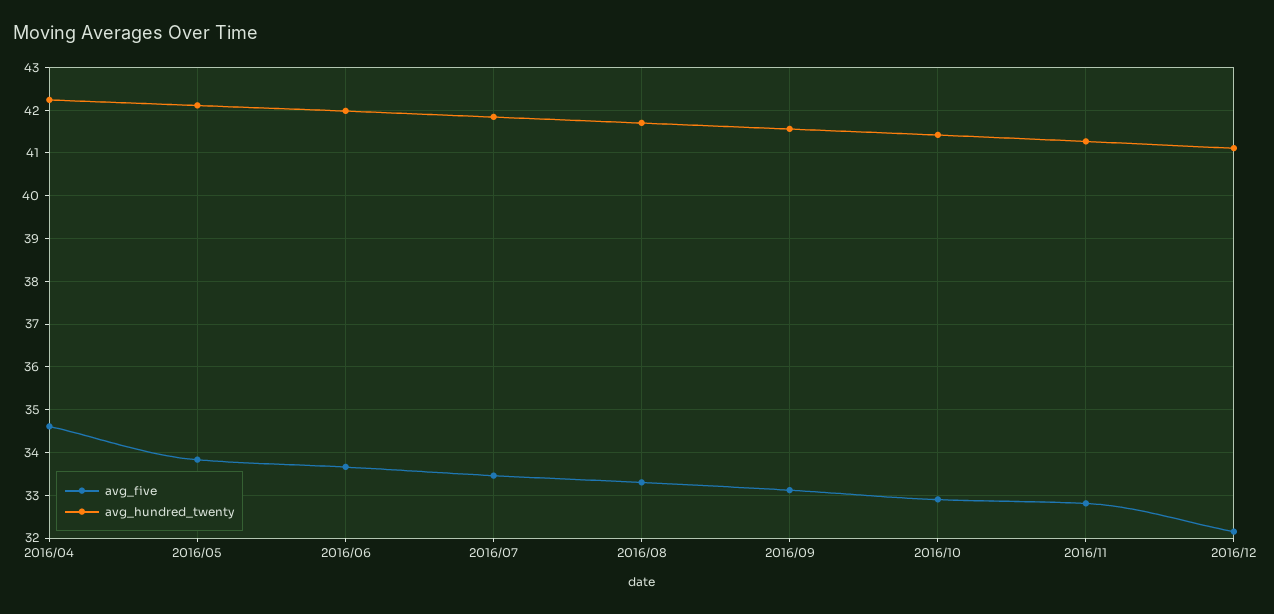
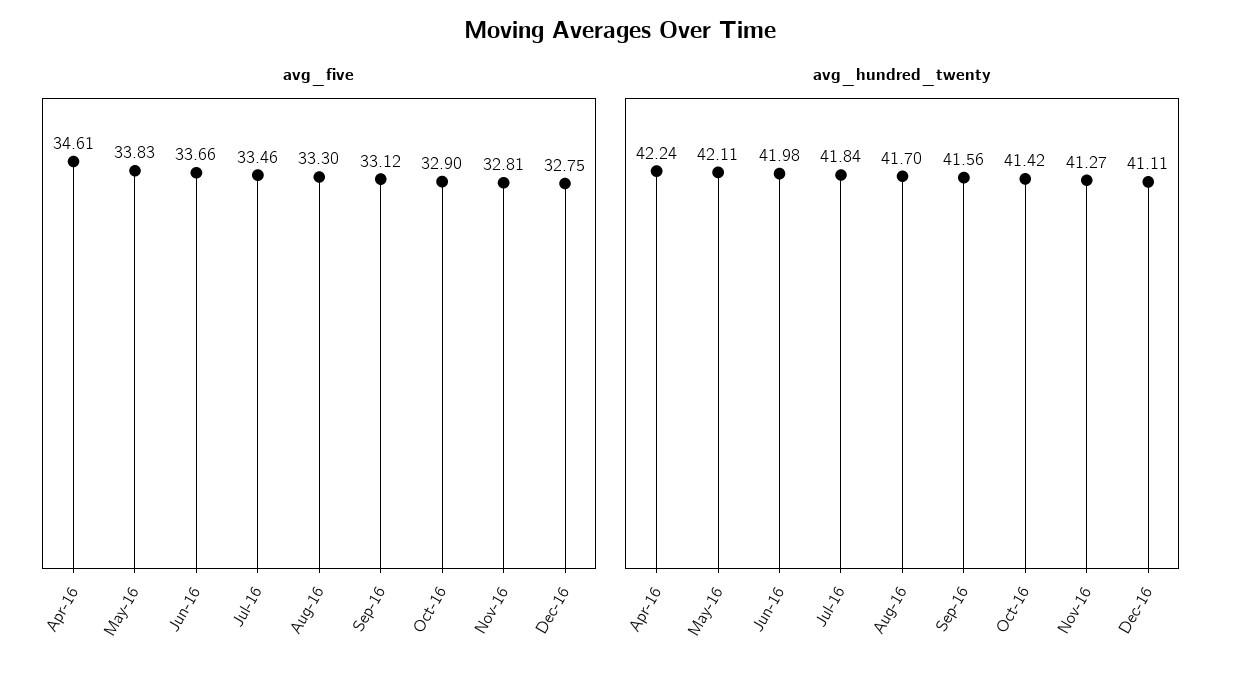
  {
    "avg_five": {
      "2016/04": 34.61,
      "2016/05": 33.83,
      "2016/06": 33.66,
      "2016/07": 33.46,
      "2016/08": 33.3,
      "2016/09": 33.12,
      "2016/10": 32.9,
      "2016/11": 32.81,
-     "2016/12": 32.2
+     "2016/12": 32.75
    },
    "avg_hundred_twenty": {
      "2016/04": 42.24,
      "2016/05": 42.11,
      "2016/06": 41.98,
      "2016/07": 41.84,
      "2016/08": 41.7,
      "2016/09": 41.56,
      "2016/10": 41.42,
      "2016/11": 41.27,
      "2016/12": 41.11
    }
  }

